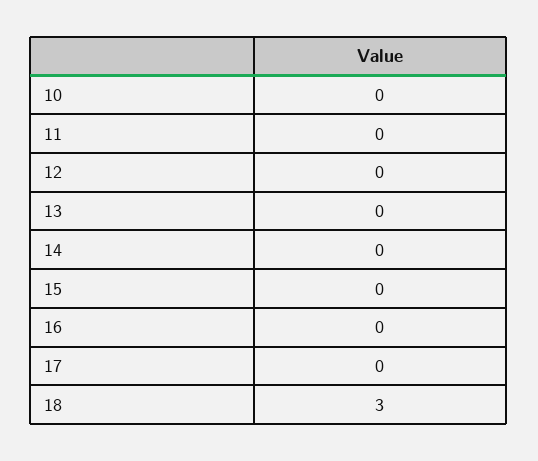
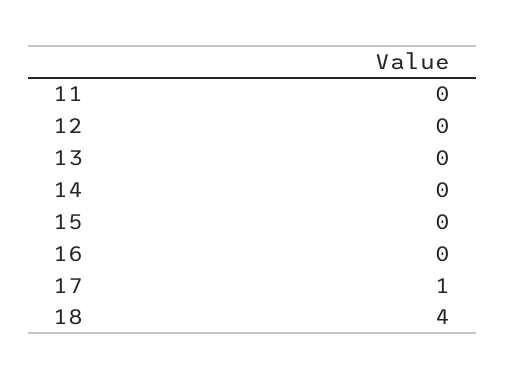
  {
-   "10": 0,
    "11": 0,
    "12": 0,
    "13": 0,
    "14": 0,
    "15": 0,
    "16": 0,
-   "17": 0,
+   "17": 1,
-   "18": 3
+   "18": 4
  }

